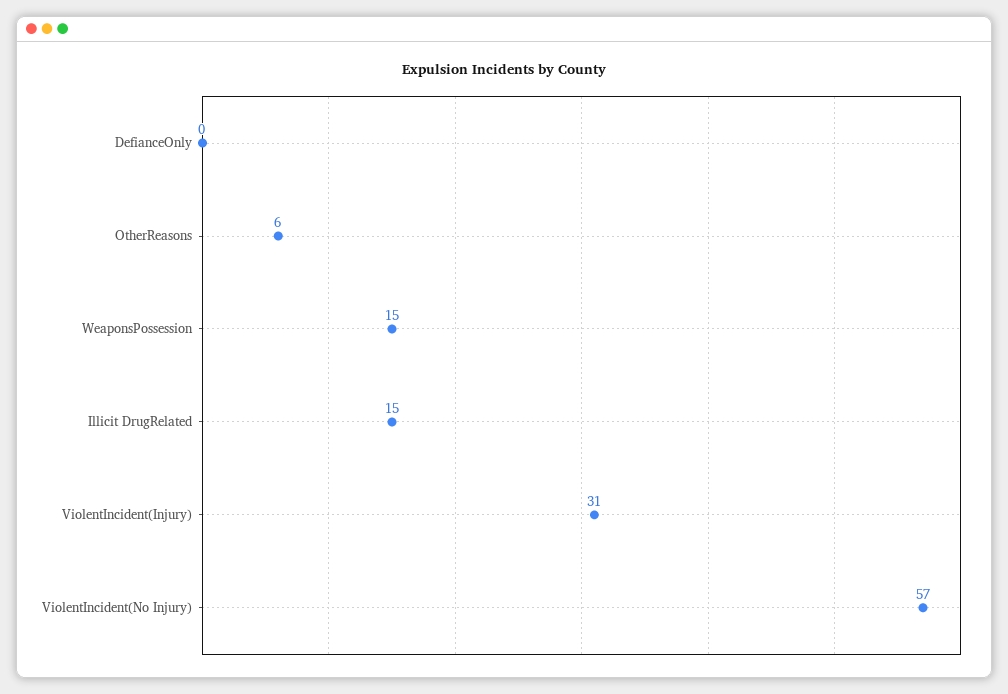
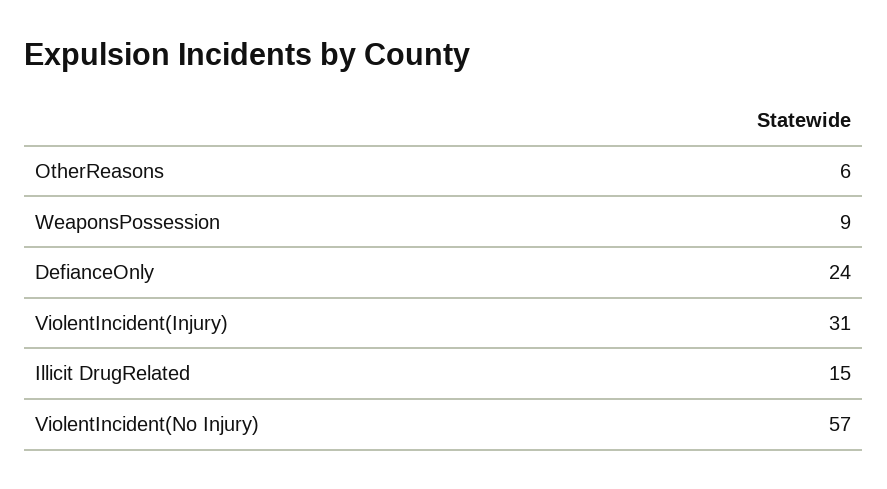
  {
-   "DefianceOnly": 0,
+   "DefianceOnly": 24,
    "OtherReasons": 6,
-   "WeaponsPossession": 15,
+   "WeaponsPossession": 9,
    "Illicit DrugRelated": 15,
    "ViolentIncident(Injury)": 31,
    "ViolentIncident(No Injury)": 57
  }

